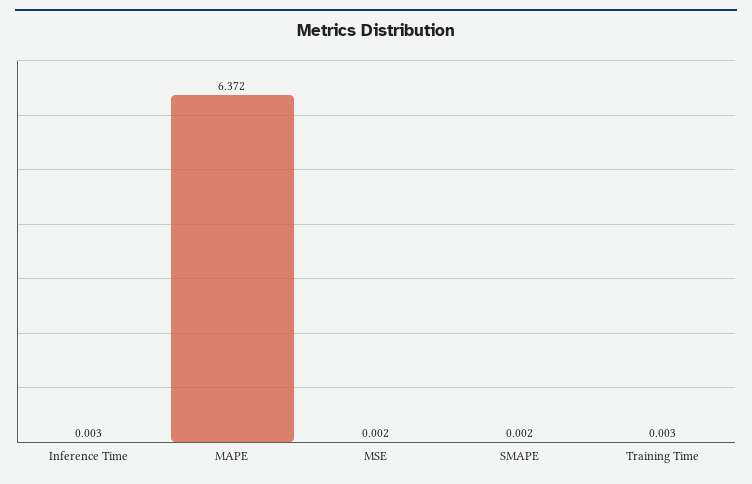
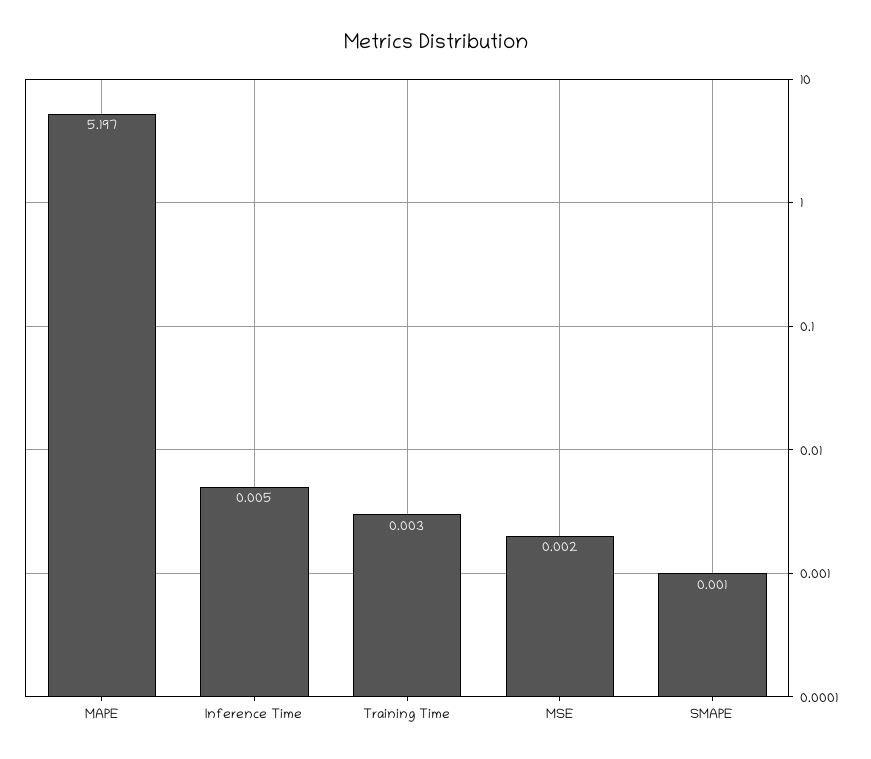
  {
-   "Inference Time": 0.003,
+   "Inference Time": 0.005,
-   "MAPE": 6.372,
+   "MAPE": 5.197,
    "MSE": 0.002,
-   "SMAPE": 0.002,
+   "SMAPE": 0.001,
    "Training Time": 0.003
  }

